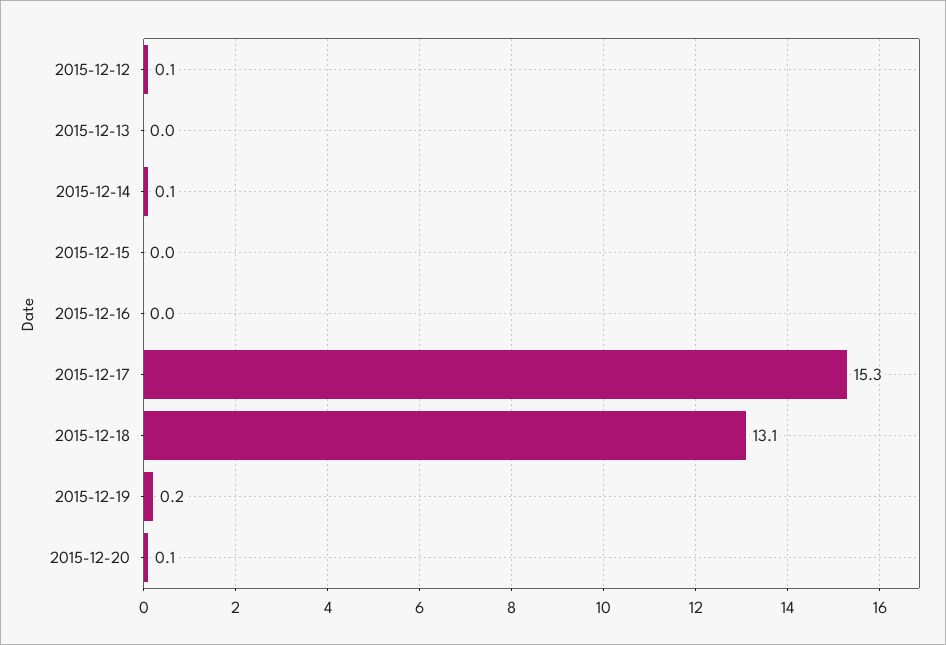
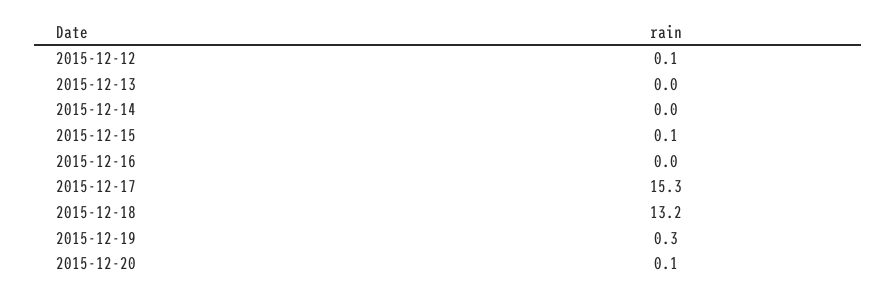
  {
    "2015-12-12": 0.1,
    "2015-12-13": 0,
-   "2015-12-14": 0.1,
+   "2015-12-14": 0,
-   "2015-12-15": 0,
+   "2015-12-15": 0.1,
    "2015-12-16": 0,
    "2015-12-17": 15.3,
-   "2015-12-18": 13.1,
+   "2015-12-18": 13.2,
-   "2015-12-19": 0.2,
+   "2015-12-19": 0.3,
    "2015-12-20": 0.1
  }

